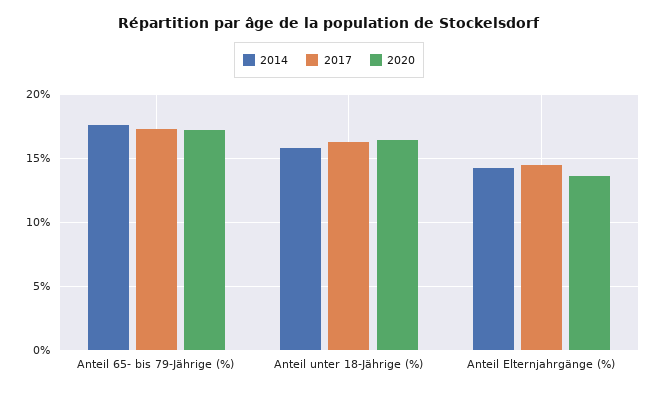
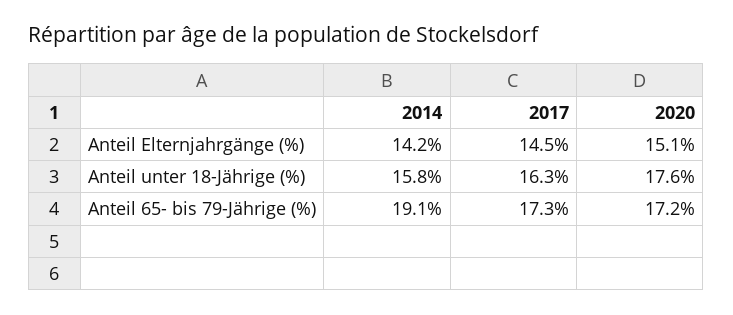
  {
    "2014": {
-     "Anteil 65- bis 79-Jährige (%)": 17.5,
+     "Anteil 65- bis 79-Jährige (%)": 19.1,
      "Anteil unter 18-Jährige (%)": 15.8,
      "Anteil Elternjahrgänge (%)": 14.2
    },
    "2017": {
      "Anteil 65- bis 79-Jährige (%)": 17.3,
      "Anteil unter 18-Jährige (%)": 16.3,
      "Anteil Elternjahrgänge (%)": 14.5
    },
    "2020": {
      "Anteil 65- bis 79-Jährige (%)": 17.2,
-     "Anteil unter 18-Jährige (%)": 16.5,
+     "Anteil unter 18-Jährige (%)": 17.6,
-     "Anteil Elternjahrgänge (%)": 13.5
+     "Anteil Elternjahrgänge (%)": 15.1
    }
  }

